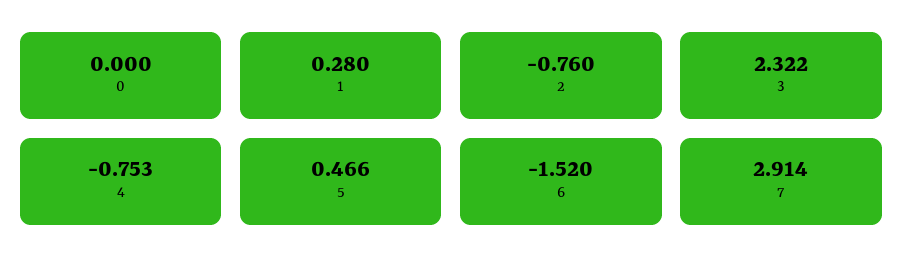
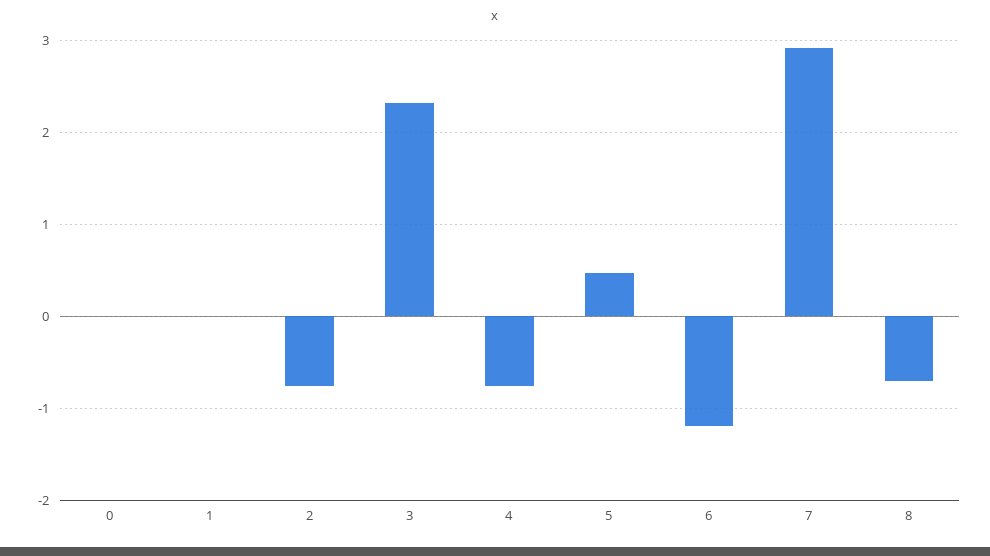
  {
    "0": 0,
-   "1": 0.28,
+   "1": 0,
    "2": -0.76,
    "3": 2.322,
    "4": -0.753,
    "5": 0.466,
-   "6": -1.52,
+   "6": -1.2,
-   "7": 2.914
+   "7": 2.914,
+   "8": -0.7
  }

